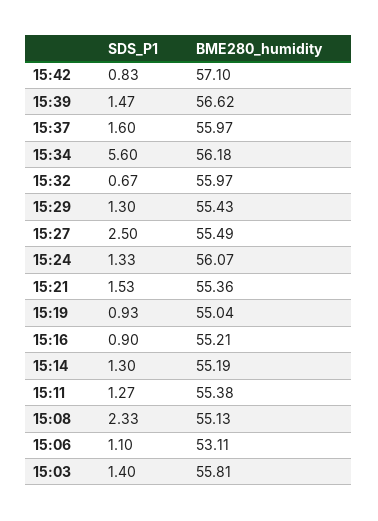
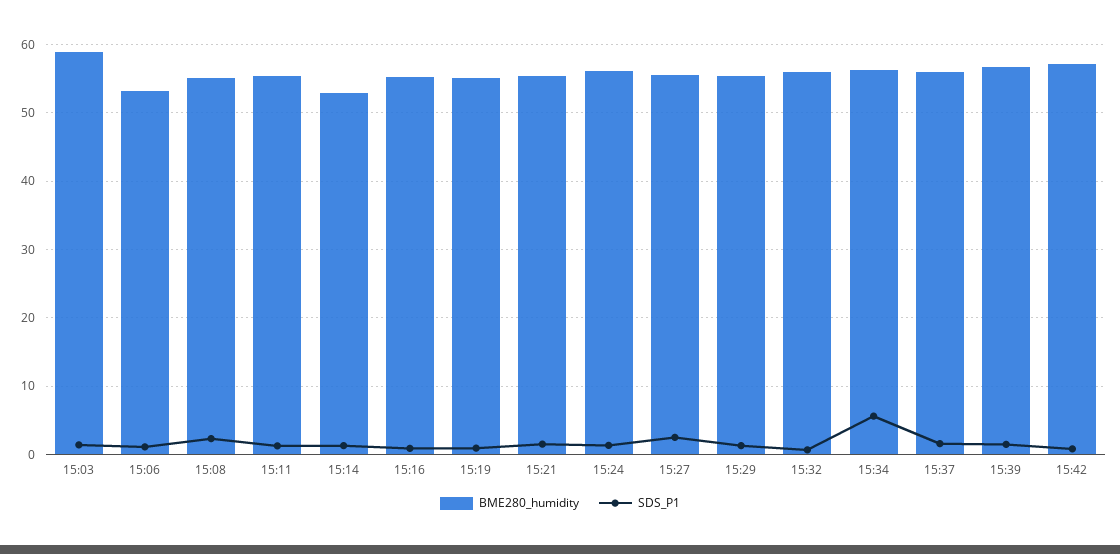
  {
    "SDS_P1": {
      "15:42": 0.83,
      "15:39": 1.47,
      "15:37": 1.6,
      "15:34": 5.6,
      "15:32": 0.67,
      "15:29": 1.3,
      "15:27": 2.5,
      "15:24": 1.33,
      "15:21": 1.53,
      "15:19": 0.93,
      "15:16": 0.9,
      "15:14": 1.3,
      "15:11": 1.27,
      "15:08": 2.33,
      "15:06": 1.1,
      "15:03": 1.4
    },
    "BME280_humidity": {
      "15:42": 57.1,
      "15:39": 56.62,
      "15:37": 55.97,
      "15:34": 56.18,
      "15:32": 55.97,
      "15:29": 55.43,
      "15:27": 55.49,
      "15:24": 56.07,
      "15:21": 55.36,
      "15:19": 55.04,
      "15:16": 55.21,
-     "15:14": 55.19,
+     "15:14": 53,
      "15:11": 55.38,
      "15:08": 55.13,
      "15:06": 53.11,
-     "15:03": 55.81
+     "15:03": 59
    }
  }

